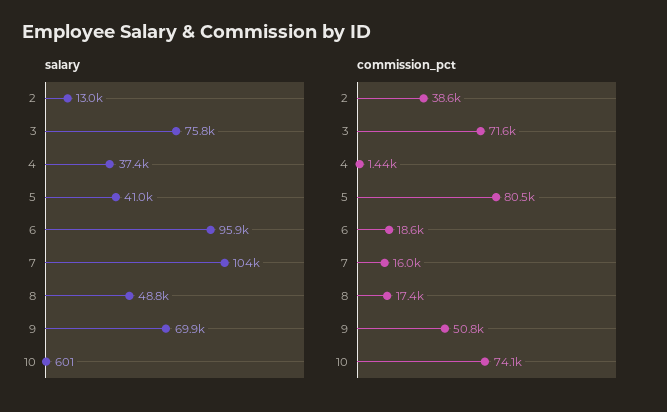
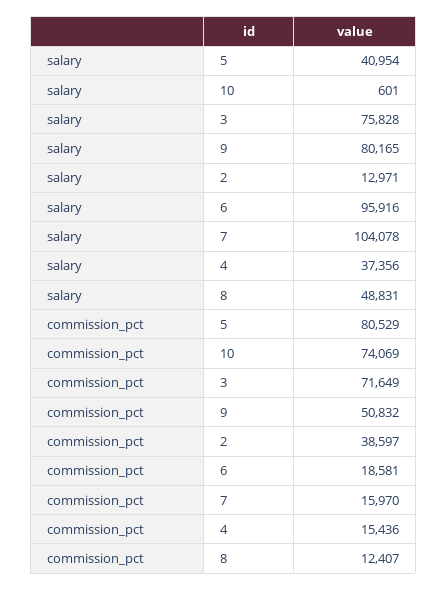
  {
    "salary": {
      "2": 12971,
      "3": 75828,
      "4": 37356,
      "5": 40954,
      "6": 95916,
      "7": 104078,
      "8": 48831,
-     "9": 69900,
+     "9": 80165,
      "10": 601
    },
    "commission_pct": {
      "2": 38597,
      "3": 71649,
-     "4": 1440,
+     "4": 15436,
      "5": 80529,
      "6": 18581,
      "7": 15970,
-     "8": 17400,
+     "8": 12407,
      "9": 50832,
      "10": 74069
    }
  }

